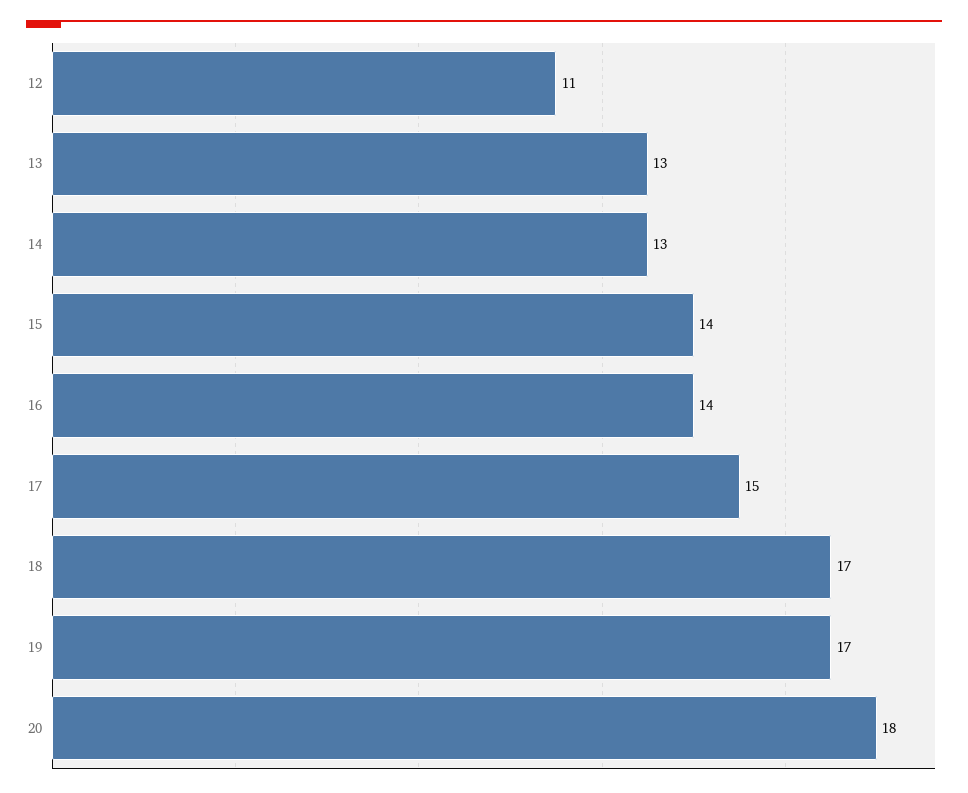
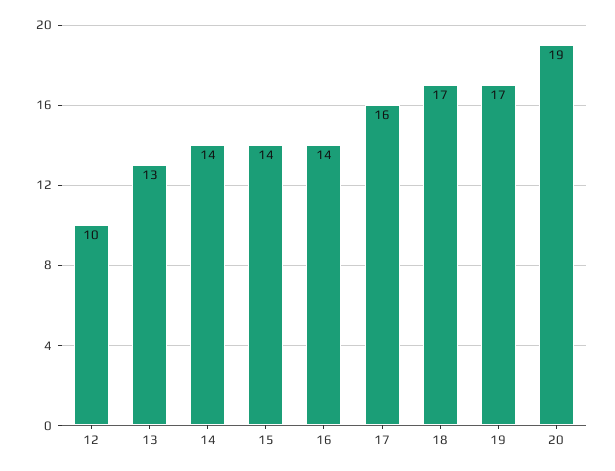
  {
-   "12": 11,
+   "12": 10,
    "13": 13,
-   "14": 13,
+   "14": 14,
    "15": 14,
    "16": 14,
-   "17": 15,
+   "17": 16,
    "18": 17,
    "19": 17,
-   "20": 18
+   "20": 19
  }

